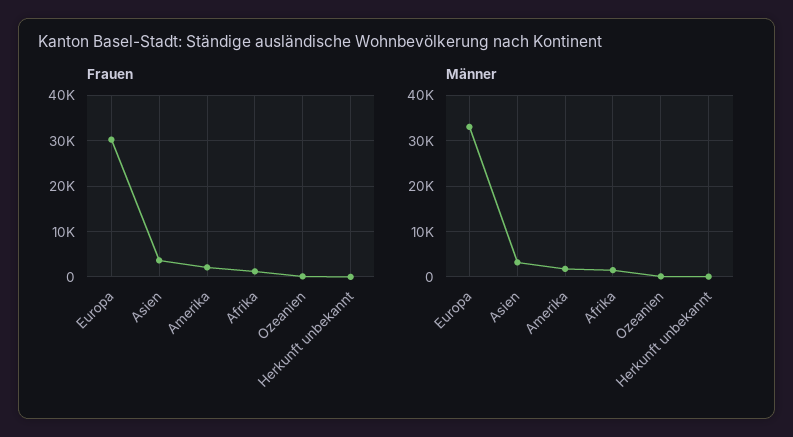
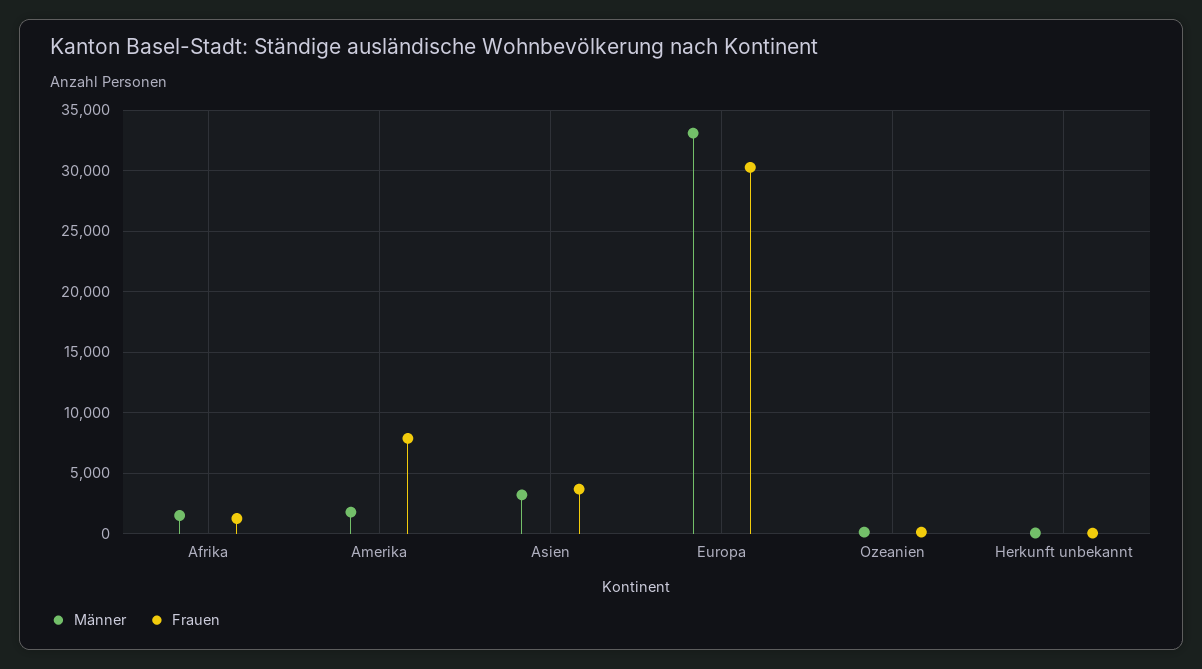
  {
    "Frauen": {
      "Europa": 30500,
      "Asien": 3500,
-     "Amerika": 2000,
+     "Amerika": 8000,
      "Afrika": 1500,
      "Ozeanien": 0,
      "Herkunft unbekannt": 0
    },
    "Männer": {
      "Europa": 33000,
      "Asien": 3000,
      "Amerika": 2000,
      "Afrika": 1500,
      "Ozeanien": 0,
      "Herkunft unbekannt": 0
    }
  }

